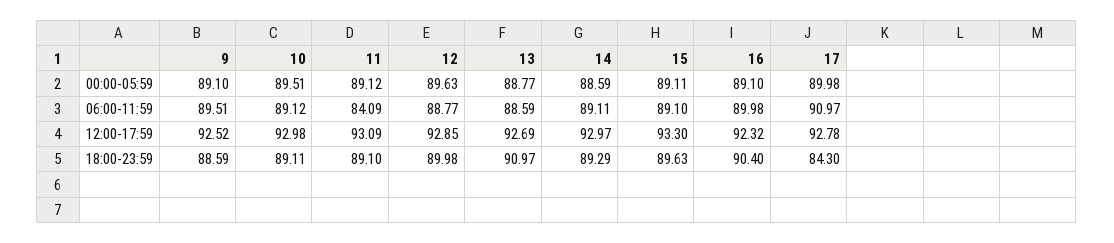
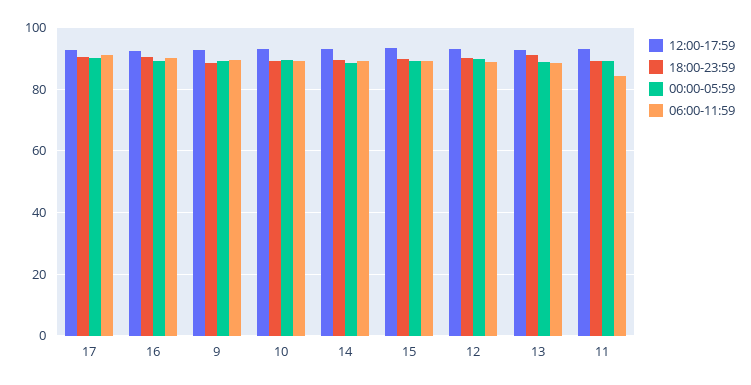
  {
    "00:00-05:59": {
      "9": 89.1,
      "10": 89.51,
      "11": 89.12,
      "12": 89.63,
      "13": 88.77,
      "14": 88.59,
      "15": 89.11,
      "16": 89.1,
      "17": 89.98
    },
    "06:00-11:59": {
      "9": 89.51,
      "10": 89.12,
      "11": 84.09,
      "12": 88.77,
      "13": 88.59,
      "14": 89.11,
      "15": 89.1,
      "16": 89.98,
      "17": 90.97
    },
    "12:00-17:59": {
      "9": 92.52,
      "10": 92.98,
      "11": 93.09,
      "12": 92.85,
      "13": 92.69,
      "14": 92.97,
      "15": 93.3,
      "16": 92.32,
      "17": 92.78
    },
    "18:00-23:59": {
      "9": 88.59,
      "10": 89.11,
      "11": 89.1,
      "12": 89.98,
      "13": 90.97,
      "14": 89.29,
      "15": 89.63,
      "16": 90.4,
-     "17": 84.3
+     "17": 90
    }
  }

